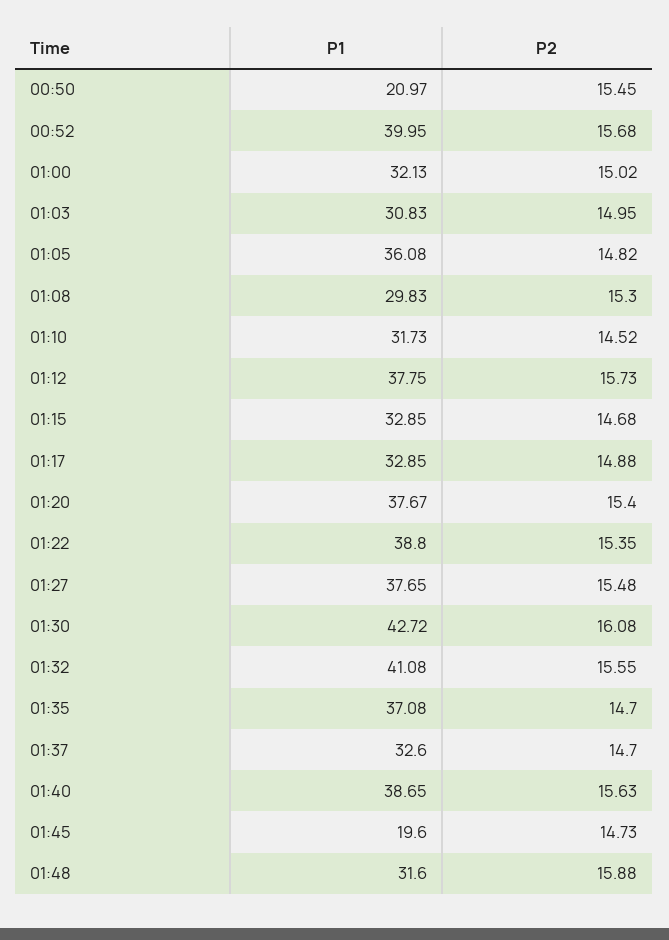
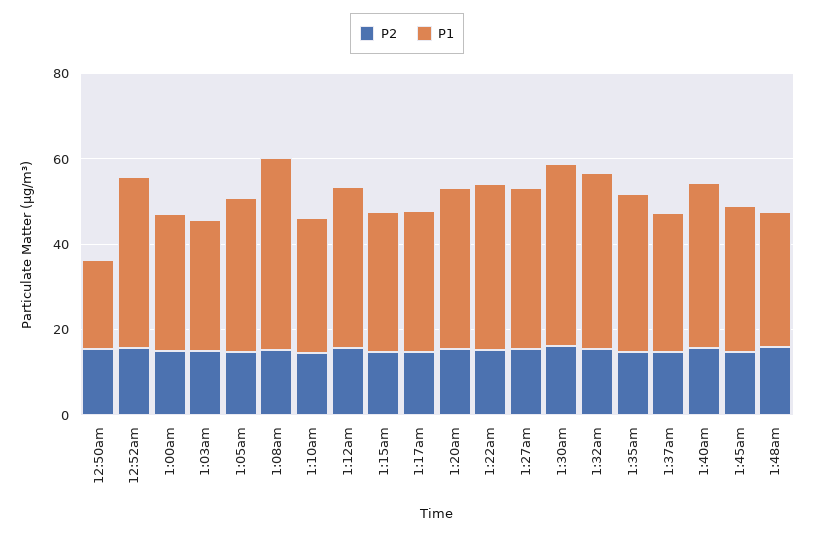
  {
    "P1": {
      "00:50": 20.97,
      "00:52": 39.95,
      "01:00": 32.13,
      "01:03": 30.83,
      "01:05": 36.08,
-     "01:08": 29.83,
+     "01:08": 45,
      "01:10": 31.73,
      "01:12": 37.75,
      "01:15": 32.85,
      "01:17": 32.85,
      "01:20": 37.67,
      "01:22": 38.8,
      "01:27": 37.65,
      "01:30": 42.72,
      "01:32": 41.08,
      "01:35": 37.08,
      "01:37": 32.6,
      "01:40": 38.65,
-     "01:45": 19.6,
+     "01:45": 35,
      "01:48": 31.6
    },
    "P2": {
      "00:50": 15.45,
      "00:52": 15.68,
      "01:00": 15.02,
      "01:03": 14.95,
      "01:05": 14.82,
      "01:08": 15.3,
      "01:10": 14.52,
      "01:12": 15.73,
      "01:15": 14.68,
      "01:17": 14.88,
      "01:20": 15.4,
      "01:22": 15.35,
      "01:27": 15.48,
      "01:30": 16.08,
      "01:32": 15.55,
      "01:35": 14.7,
      "01:37": 14.7,
      "01:40": 15.63,
      "01:45": 14.73,
      "01:48": 15.88
    }
  }

